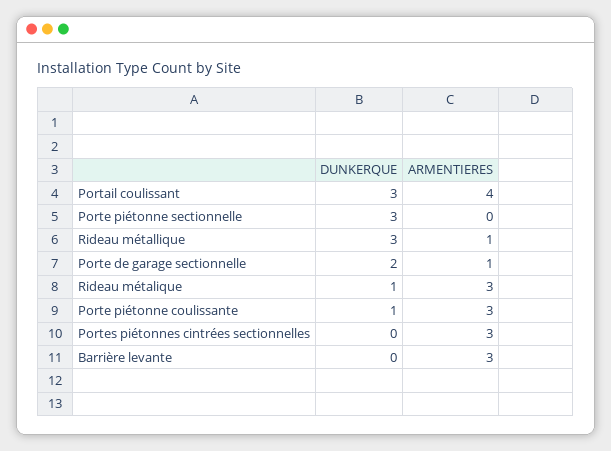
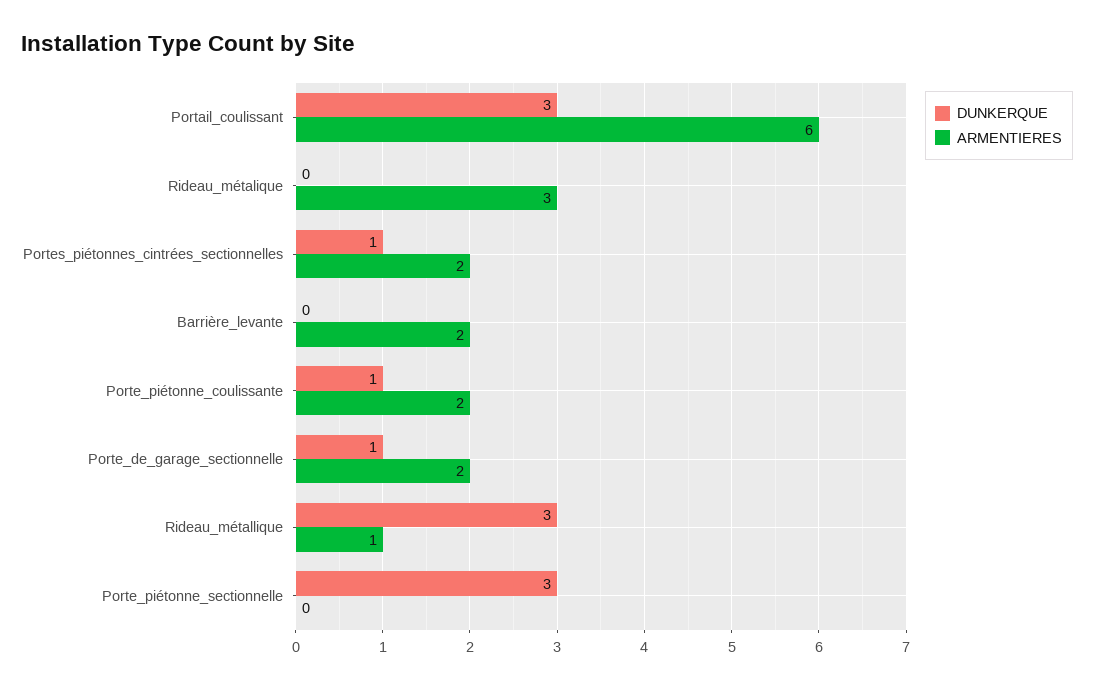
  {
    "DUNKERQUE": {
      "Portail coulissant": 3,
      "Porte piétonne sectionnelle": 3,
      "Rideau métallique": 3,
-     "Porte de garage sectionnelle": 2,
+     "Porte de garage sectionnelle": 1,
-     "Rideau métalique": 1,
+     "Rideau métalique": 0,
      "Porte piétonne coulissante": 1,
-     "Portes piétonnes cintrées sectionnelles": 0,
+     "Portes piétonnes cintrées sectionnelles": 1,
      "Barrière levante": 0
    },
    "ARMENTIERES": {
-     "Portail coulissant": 4,
+     "Portail coulissant": 6,
      "Porte piétonne sectionnelle": 0,
      "Rideau métallique": 1,
-     "Porte de garage sectionnelle": 1,
+     "Porte de garage sectionnelle": 2,
      "Rideau métalique": 3,
-     "Porte piétonne coulissante": 3,
+     "Porte piétonne coulissante": 2,
-     "Portes piétonnes cintrées sectionnelles": 3,
+     "Portes piétonnes cintrées sectionnelles": 2,
-     "Barrière levante": 3
+     "Barrière levante": 2
    }
  }

